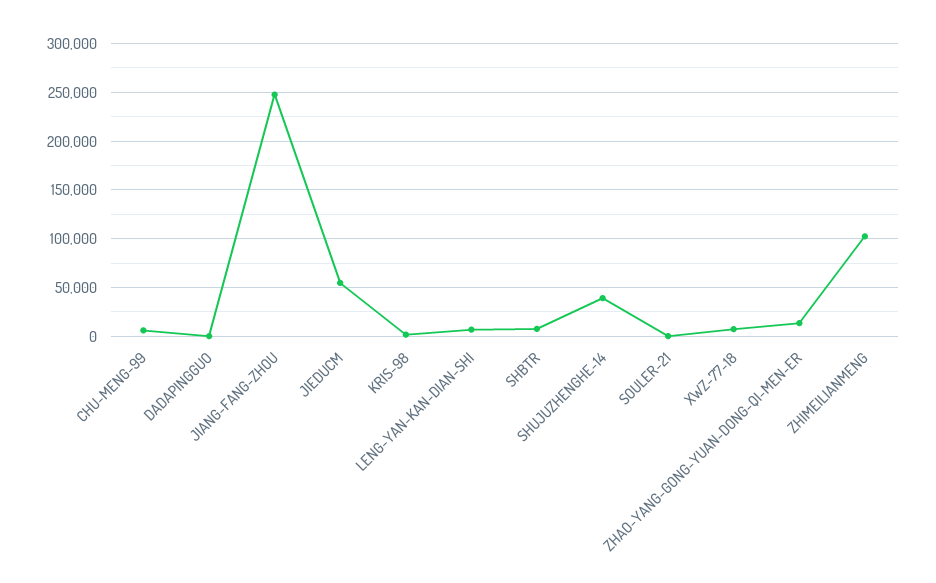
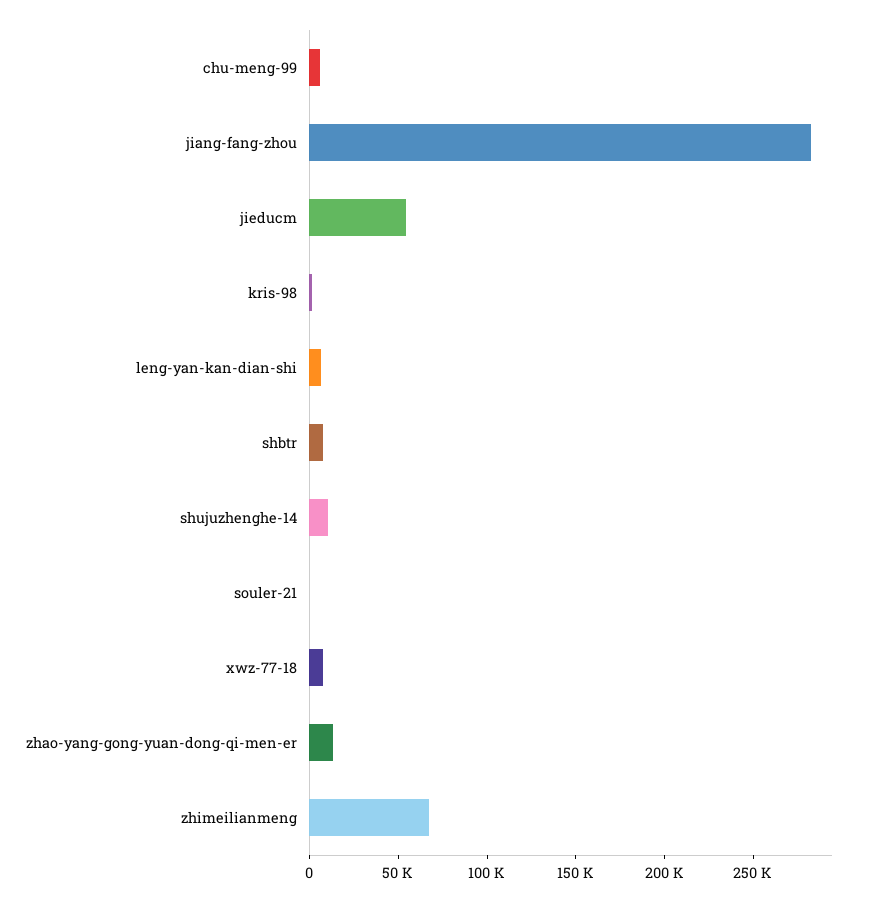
  {
    "CHU-MENG-99": 10000,
-   "DADAPINGGUO": 0,
-   "JIANG-FANG-ZHOU": 250000,
+   "JIANG-FANG-ZHOU": 280000,
    "JIEDUCM": 50000,
    "KRIS-98": 0,
    "LENG-YAN-KAN-DIAN-SHI": 10000,
    "SHBTR": 10000,
-   "SHUJUZHENGHE-14": 40000,
+   "SHUJUZHENGHE-14": 10000,
    "SOULER-21": 0,
    "XWZ-77-18": 10000,
    "ZHAO-YANG-GONG-YUAN-DONG-QI-MEN-ER": 10000,
-   "ZHIMEILIANMENG": 100000
+   "ZHIMEILIANMENG": 70000
  }

